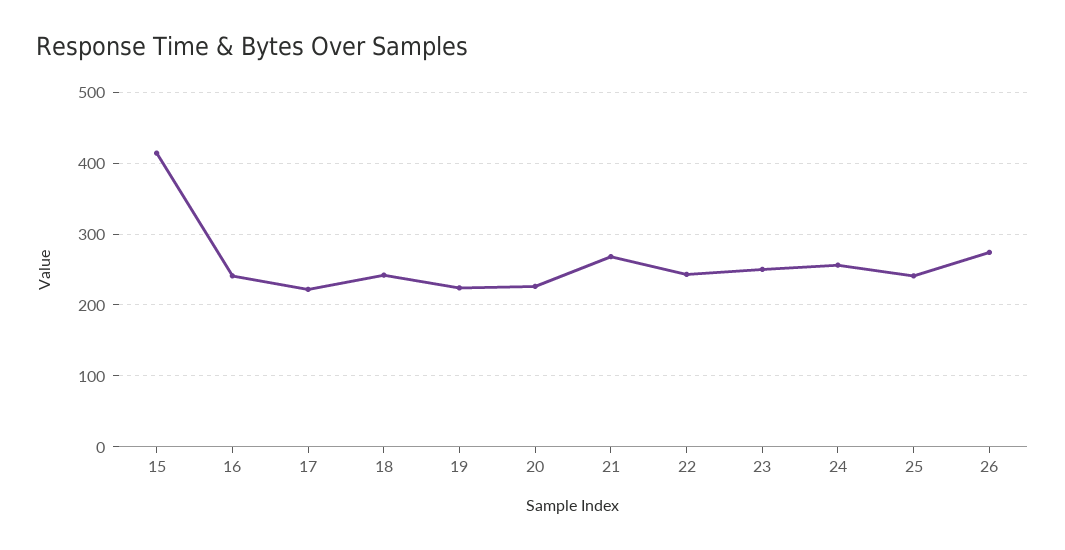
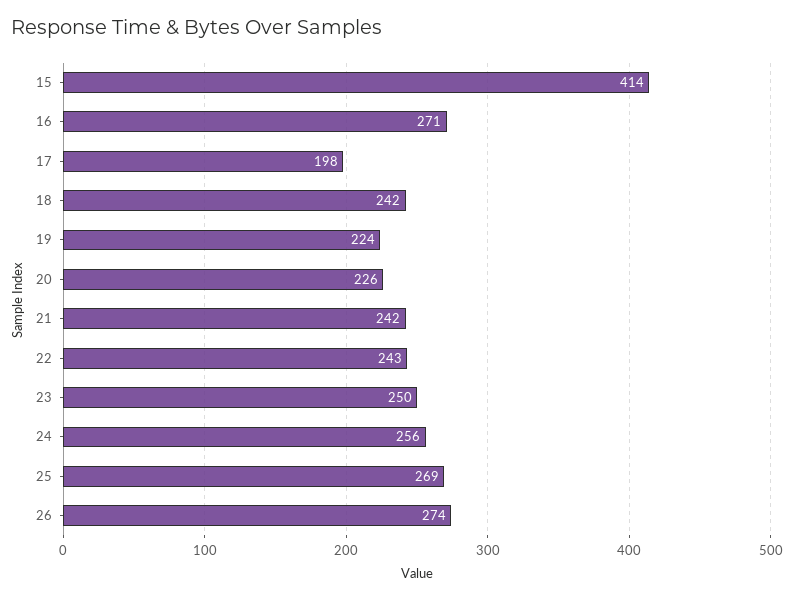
  {
    "15": 414,
-   "16": 240,
+   "16": 271,
-   "17": 220,
+   "17": 198,
    "18": 242,
    "19": 224,
    "20": 226,
-   "21": 270,
+   "21": 242,
    "22": 243,
    "23": 250,
    "24": 256,
-   "25": 240,
+   "25": 269,
    "26": 274
  }

